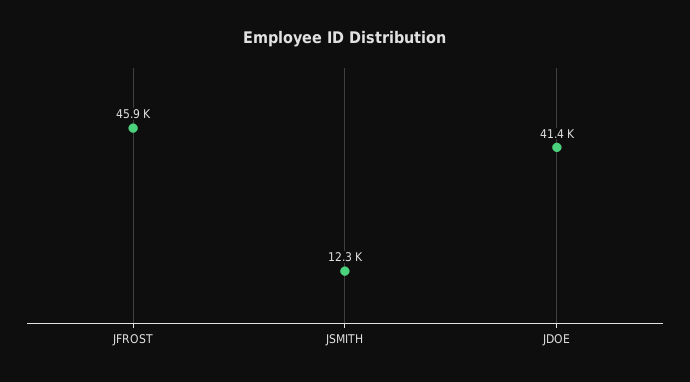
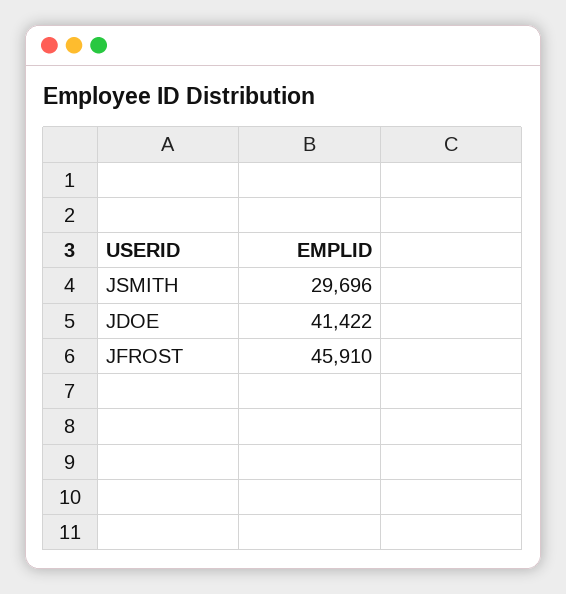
  {
    "JFROST": 45910,
-   "JSMITH": 12300,
+   "JSMITH": 29696,
    "JDOE": 41422
  }

